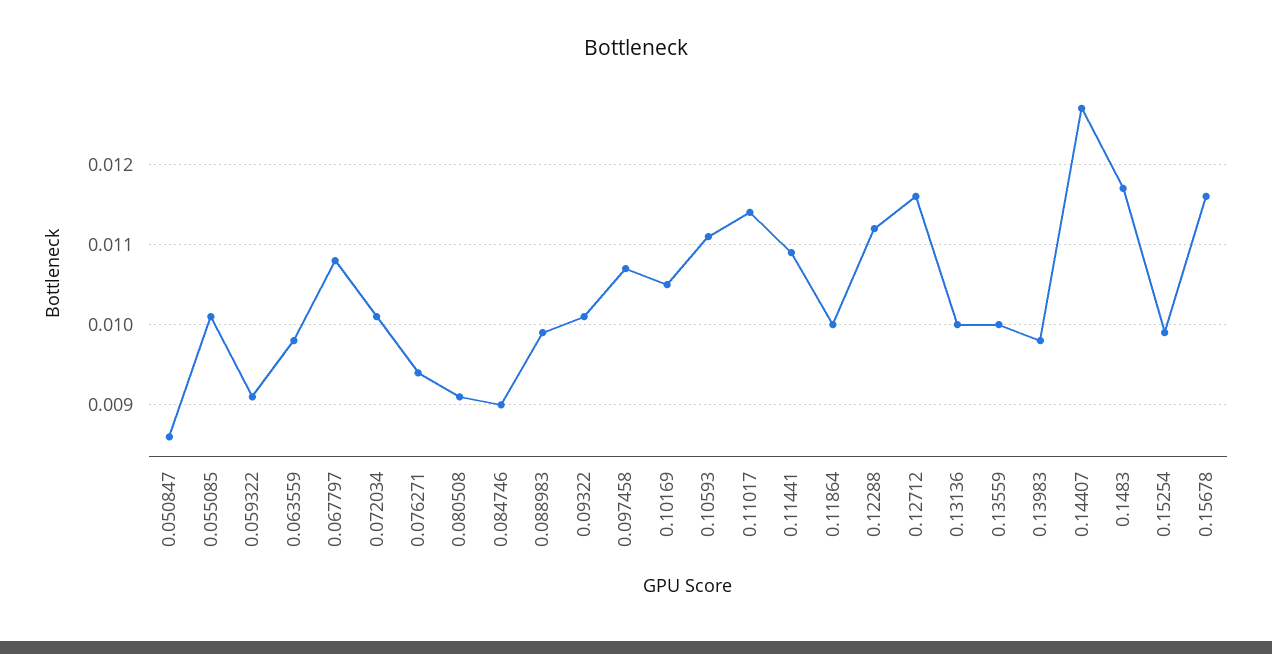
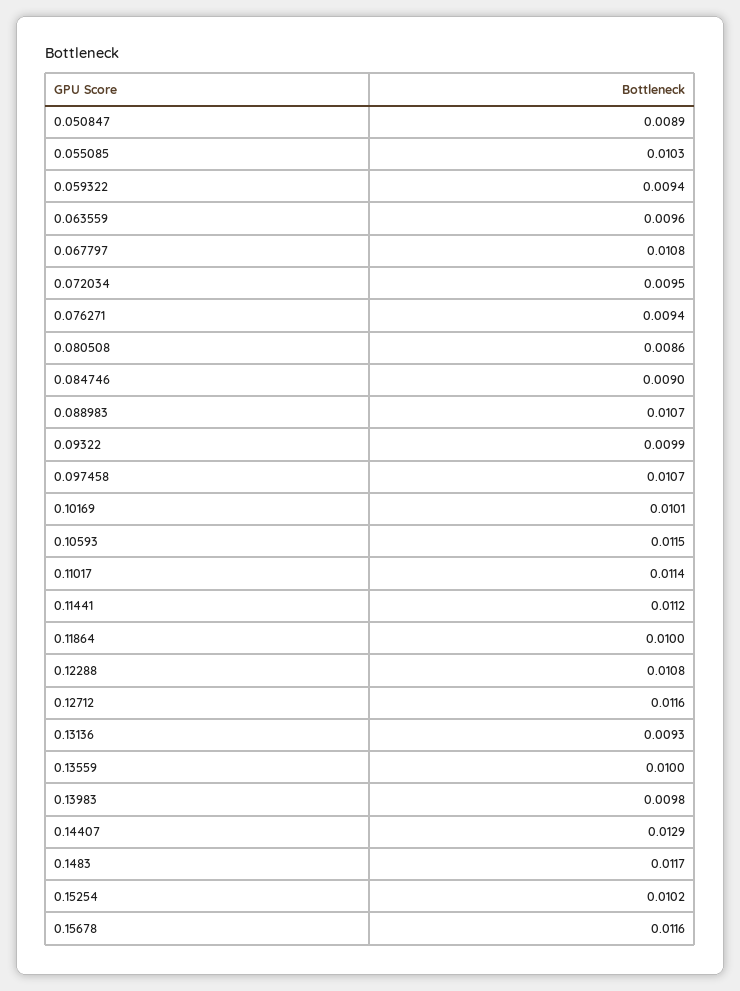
  {
-   "0.050847": 0.0086,
+   "0.050847": 0.0089,
-   "0.055085": 0.0101,
+   "0.055085": 0.0103,
-   "0.059322": 0.0091,
+   "0.059322": 0.0094,
-   "0.063559": 0.0098,
+   "0.063559": 0.0096,
    "0.067797": 0.0108,
-   "0.072034": 0.0101,
+   "0.072034": 0.0095,
    "0.076271": 0.0094,
-   "0.080508": 0.0091,
+   "0.080508": 0.0086,
    "0.084746": 0.009,
-   "0.088983": 0.0099,
+   "0.088983": 0.0107,
-   "0.09322": 0.0101,
+   "0.09322": 0.0099,
    "0.097458": 0.0107,
-   "0.10169": 0.0105,
+   "0.10169": 0.0101,
-   "0.10593": 0.0111,
+   "0.10593": 0.0115,
    "0.11017": 0.0114,
-   "0.11441": 0.0109,
+   "0.11441": 0.0112,
    "0.11864": 0.01,
-   "0.12288": 0.0112,
+   "0.12288": 0.0108,
    "0.12712": 0.0116,
-   "0.13136": 0.01,
+   "0.13136": 0.0093,
    "0.13559": 0.01,
    "0.13983": 0.0098,
-   "0.14407": 0.0127,
+   "0.14407": 0.0129,
    "0.1483": 0.0117,
-   "0.15254": 0.0099,
+   "0.15254": 0.0102,
    "0.15678": 0.0116
  }

